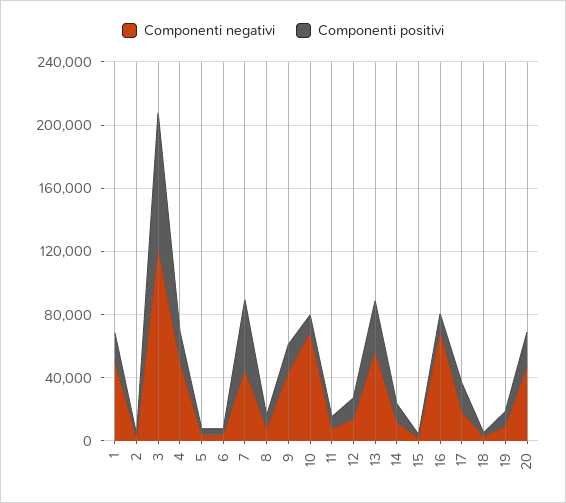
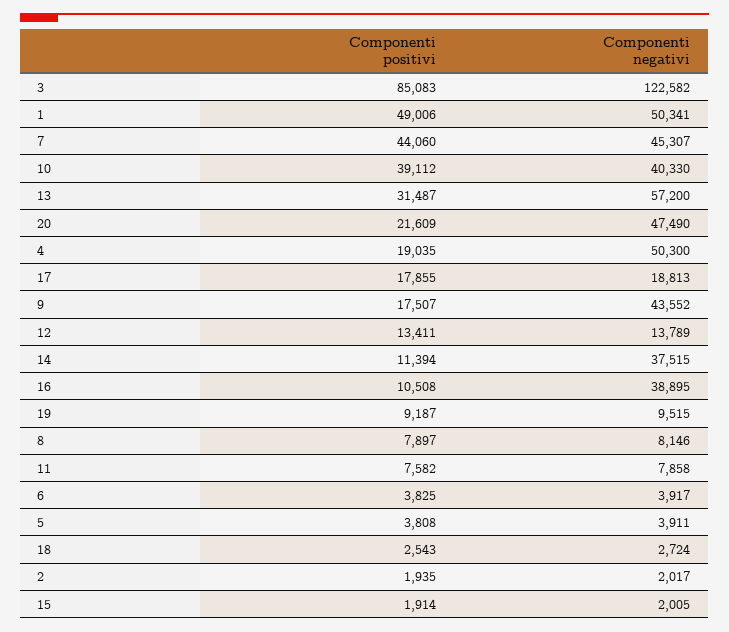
  {
    "Componenti negativi": {
      "1": 50341,
      "2": 2017,
      "3": 122582,
      "4": 50300,
      "5": 3911,
      "6": 3917,
      "7": 45307,
      "8": 8146,
      "9": 43552,
-     "10": 70000,
+     "10": 40330,
      "11": 7858,
      "12": 13789,
      "13": 57200,
-     "14": 10000,
+     "14": 37515,
      "15": 2005,
-     "16": 70000,
+     "16": 38895,
      "17": 18813,
      "18": 2724,
      "19": 9515,
      "20": 47490
    },
    "Componenti positivi": {
-     "1": 20000,
+     "1": 49006,
      "2": 1935,
      "3": 85083,
      "4": 19035,
      "5": 3808,
      "6": 3825,
      "7": 44060,
      "8": 7897,
      "9": 17507,
-     "10": 10000,
+     "10": 39112,
      "11": 7582,
      "12": 13411,
      "13": 31487,
      "14": 11394,
      "15": 1914,
      "16": 10508,
      "17": 17855,
      "18": 2543,
      "19": 9187,
      "20": 21609
    }
  }

